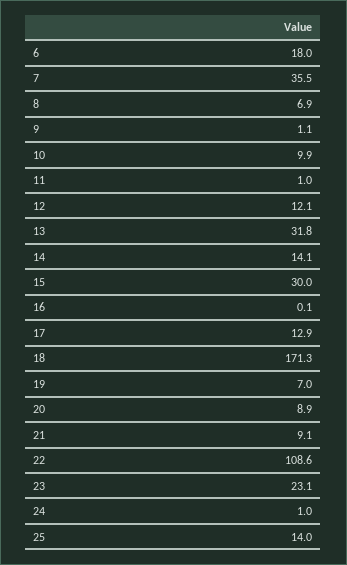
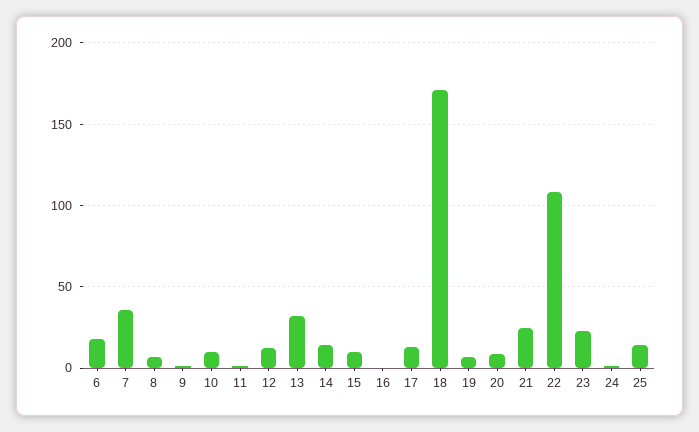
  {
    "6": 18,
    "7": 35.5,
    "8": 6.9,
    "9": 1.1,
    "10": 9.9,
    "11": 1,
    "12": 12.1,
    "13": 31.8,
    "14": 14.1,
-   "15": 30,
+   "15": 10,
    "16": 0.1,
    "17": 12.9,
    "18": 171.3,
    "19": 7,
    "20": 8.9,
-   "21": 9.1,
+   "21": 25,
    "22": 108.6,
    "23": 23.1,
    "24": 1,
    "25": 14
  }

